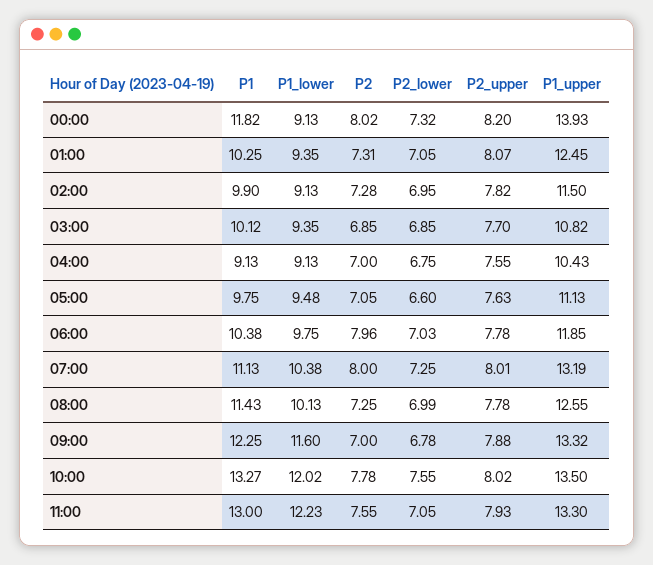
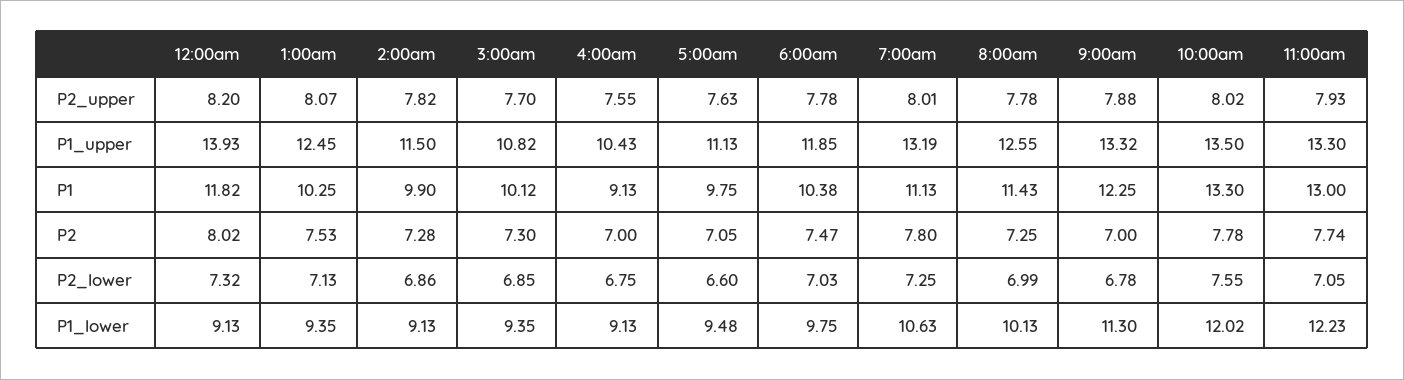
  {
    "P1": {
      "00:00": 11.82,
      "01:00": 10.25,
      "02:00": 9.9,
      "03:00": 10.12,
      "04:00": 9.13,
      "05:00": 9.75,
      "06:00": 10.38,
      "07:00": 11.13,
      "08:00": 11.43,
      "09:00": 12.25,
-     "10:00": 13.27,
+     "10:00": 13.3,
      "11:00": 13
    },
    "P1_lower": {
      "00:00": 9.13,
      "01:00": 9.35,
      "02:00": 9.13,
      "03:00": 9.35,
      "04:00": 9.13,
      "05:00": 9.48,
      "06:00": 9.75,
-     "07:00": 10.38,
+     "07:00": 10.63,
      "08:00": 10.13,
-     "09:00": 11.6,
+     "09:00": 11.3,
      "10:00": 12.02,
      "11:00": 12.23
    },
    "P2": {
      "00:00": 8.02,
-     "01:00": 7.31,
+     "01:00": 7.53,
      "02:00": 7.28,
-     "03:00": 6.85,
+     "03:00": 7.3,
      "04:00": 7,
      "05:00": 7.05,
-     "06:00": 7.96,
+     "06:00": 7.47,
-     "07:00": 8,
+     "07:00": 7.8,
      "08:00": 7.25,
      "09:00": 7,
      "10:00": 7.78,
-     "11:00": 7.55
+     "11:00": 7.74
    },
    "P2_lower": {
      "00:00": 7.32,
-     "01:00": 7.05,
+     "01:00": 7.13,
-     "02:00": 6.95,
+     "02:00": 6.86,
      "03:00": 6.85,
      "04:00": 6.75,
      "05:00": 6.6,
      "06:00": 7.03,
      "07:00": 7.25,
      "08:00": 6.99,
      "09:00": 6.78,
      "10:00": 7.55,
      "11:00": 7.05
    },
    "P2_upper": {
      "00:00": 8.2,
      "01:00": 8.07,
      "02:00": 7.82,
      "03:00": 7.7,
      "04:00": 7.55,
      "05:00": 7.63,
      "06:00": 7.78,
      "07:00": 8.01,
      "08:00": 7.78,
      "09:00": 7.88,
      "10:00": 8.02,
      "11:00": 7.93
    },
    "P1_upper": {
      "00:00": 13.93,
      "01:00": 12.45,
      "02:00": 11.5,
      "03:00": 10.82,
      "04:00": 10.43,
      "05:00": 11.13,
      "06:00": 11.85,
      "07:00": 13.19,
      "08:00": 12.55,
      "09:00": 13.32,
      "10:00": 13.5,
      "11:00": 13.3
    }
  }

